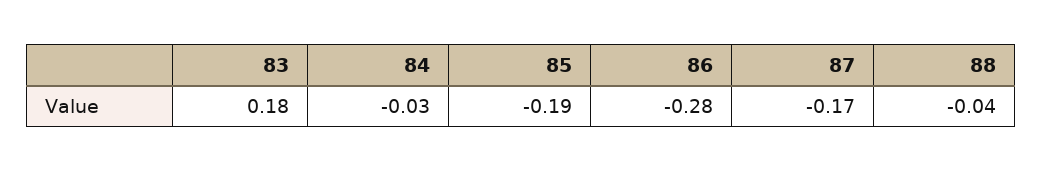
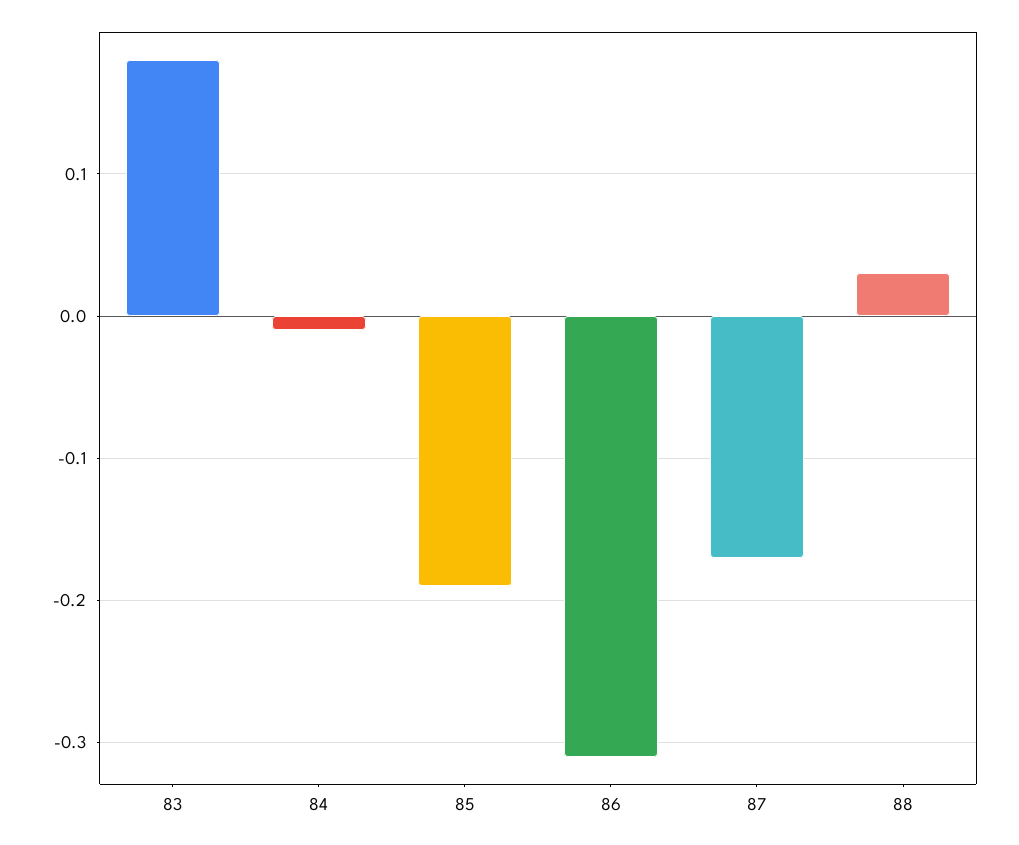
  {
    "83": 0.18,
-   "84": -0.03,
+   "84": -0.01,
    "85": -0.19,
-   "86": -0.28,
+   "86": -0.31,
    "87": -0.17,
-   "88": -0.04
+   "88": 0.03
  }

